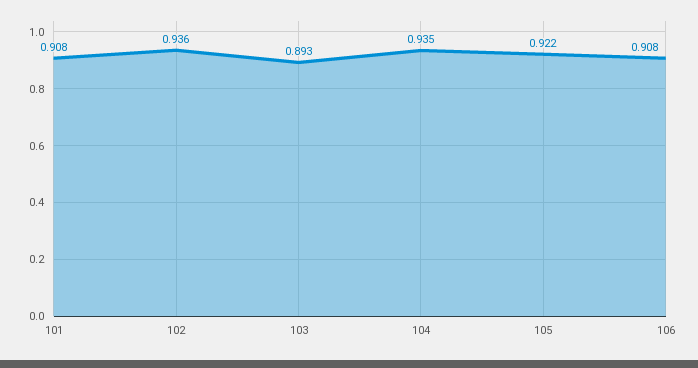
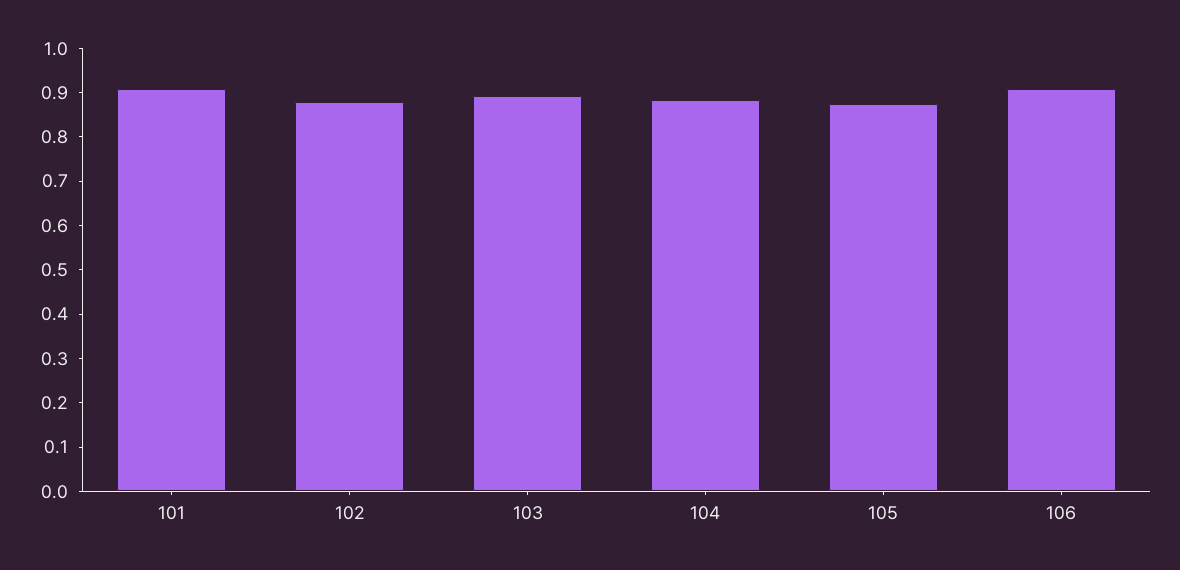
  {
    "101": 0.908,
-   "102": 0.936,
+   "102": 0.88,
    "103": 0.893,
-   "104": 0.935,
+   "104": 0.88,
-   "105": 0.922,
+   "105": 0.88,
    "106": 0.908
  }

